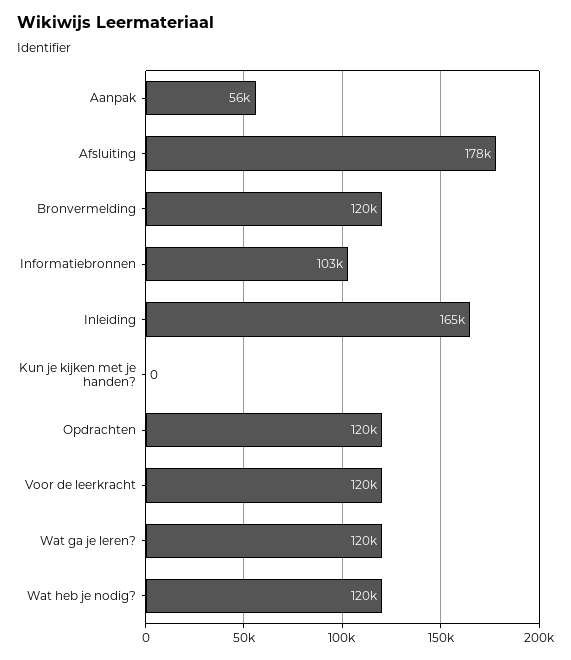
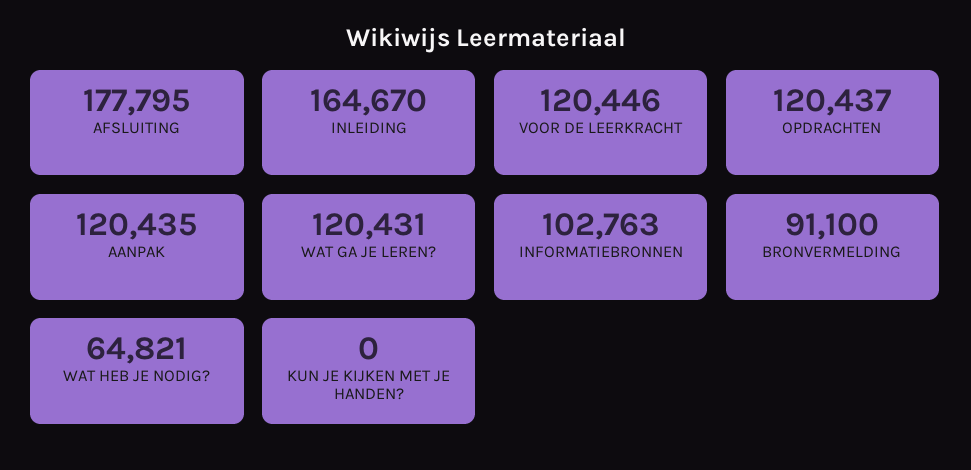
  {
-   "Aanpak": 56000,
+   "Aanpak": 120435,
    "Afsluiting": 177795,
-   "Bronvermelding": 120000,
+   "Bronvermelding": 91100,
    "Informatiebronnen": 102763,
    "Inleiding": 164670,
    "Kun je kijken met je handen?": 0,
    "Opdrachten": 120437,
    "Voor de leerkracht": 120446,
    "Wat ga je leren?": 120431,
-   "Wat heb je nodig?": 120000
+   "Wat heb je nodig?": 64821
  }

